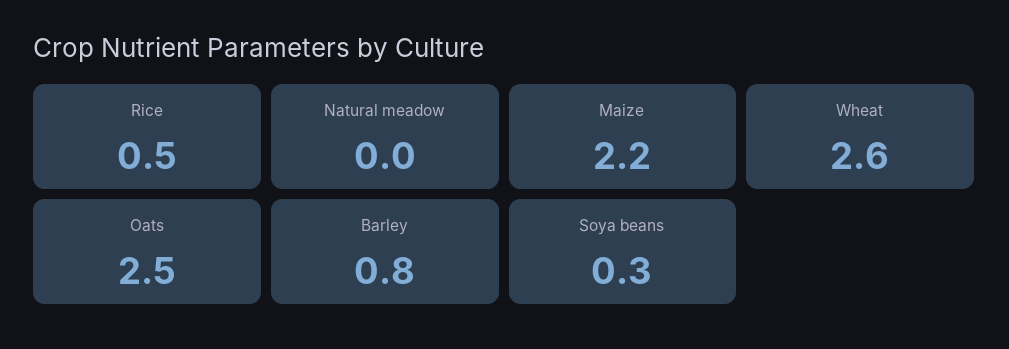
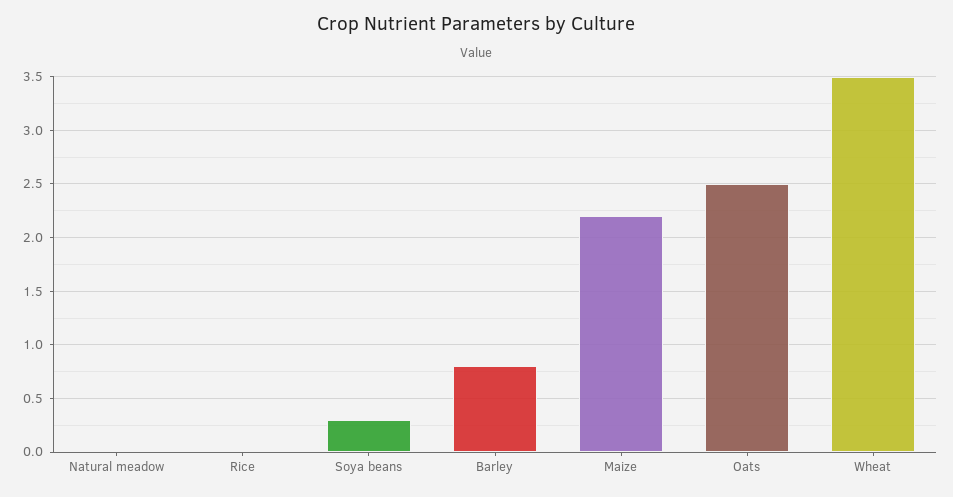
  {
-   "Rice": 0.5,
+   "Rice": 0,
    "Natural meadow": 0,
    "Maize": 2.2,
-   "Wheat": 2.6,
+   "Wheat": 3.5,
    "Oats": 2.5,
    "Barley": 0.8,
    "Soya beans": 0.3
  }

